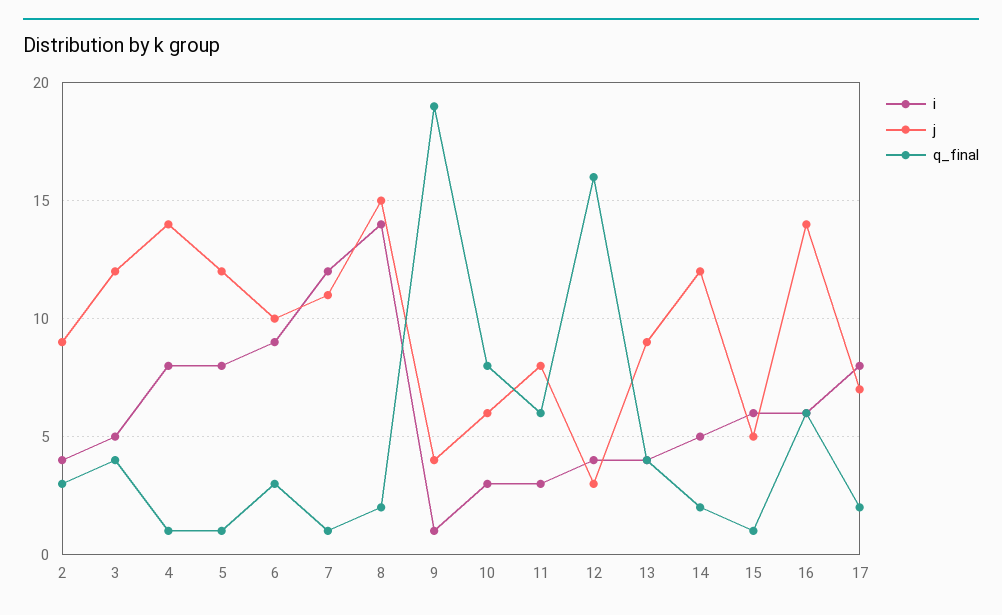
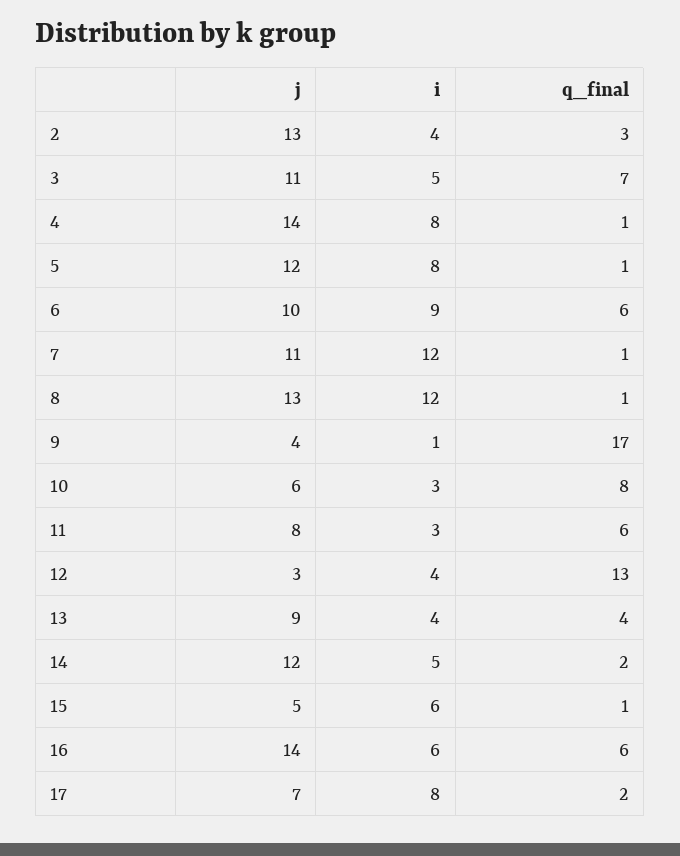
  {
    "i": {
      "2": 4,
      "3": 5,
      "4": 8,
      "5": 8,
      "6": 9,
      "7": 12,
-     "8": 14,
+     "8": 12,
      "9": 1,
      "10": 3,
      "11": 3,
      "12": 4,
      "13": 4,
      "14": 5,
      "15": 6,
      "16": 6,
      "17": 8
    },
    "j": {
-     "2": 9,
+     "2": 13,
-     "3": 12,
+     "3": 11,
      "4": 14,
      "5": 12,
      "6": 10,
      "7": 11,
-     "8": 15,
+     "8": 13,
      "9": 4,
      "10": 6,
      "11": 8,
      "12": 3,
      "13": 9,
      "14": 12,
      "15": 5,
      "16": 14,
      "17": 7
    },
    "q_final": {
      "2": 3,
-     "3": 4,
+     "3": 7,
      "4": 1,
      "5": 1,
-     "6": 3,
+     "6": 6,
      "7": 1,
-     "8": 2,
+     "8": 1,
-     "9": 19,
+     "9": 17,
      "10": 8,
      "11": 6,
-     "12": 16,
+     "12": 13,
      "13": 4,
      "14": 2,
      "15": 1,
      "16": 6,
      "17": 2
    }
  }

